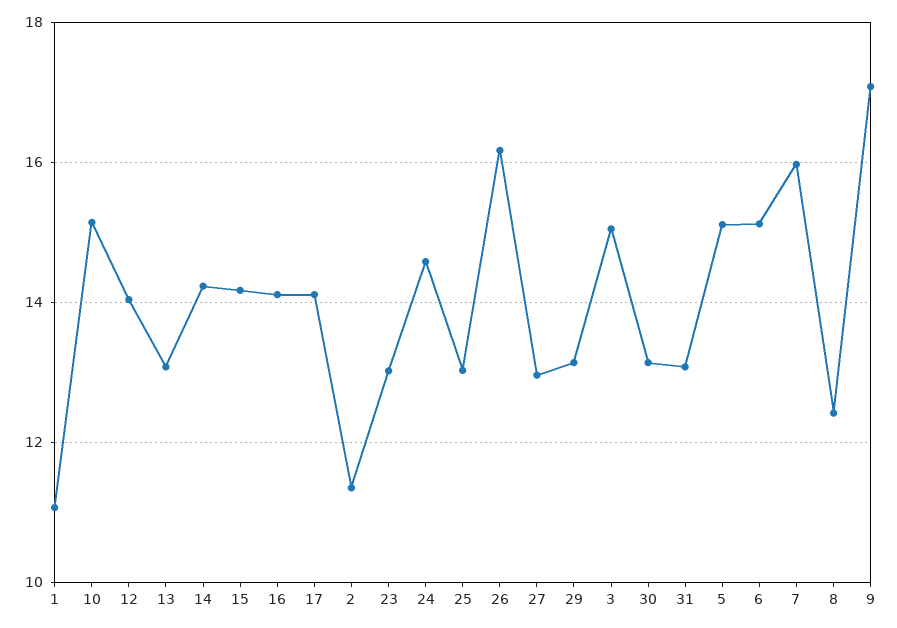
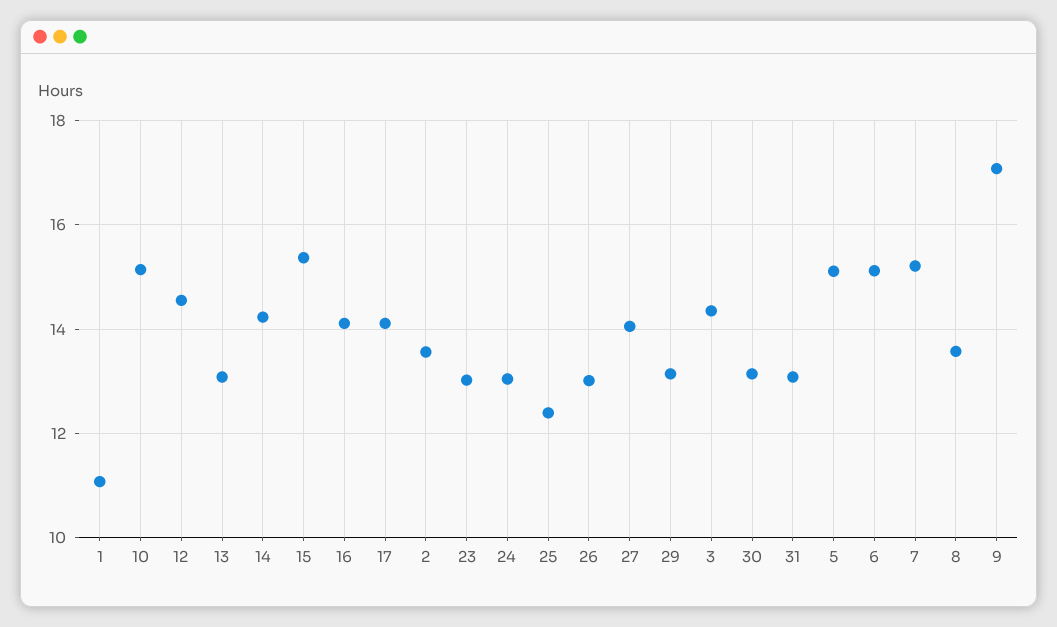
  {
    "1": 11,
    "10": 15.2,
-   "12": 14,
+   "12": 14.6,
    "13": 13,
    "14": 14.2,
-   "15": 14.2,
+   "15": 15.4,
    "16": 14.2,
    "17": 14.2,
-   "2": 11.4,
+   "2": 13.6,
    "23": 13,
-   "24": 14.6,
+   "24": 13,
-   "25": 13,
+   "25": 12.4,
-   "26": 16.2,
+   "26": 13,
-   "27": 13,
+   "27": 14,
    "29": 13.2,
-   "3": 15,
+   "3": 14.4,
    "30": 13.2,
    "31": 13,
    "5": 15.2,
    "6": 15.2,
-   "7": 16,
+   "7": 15.2,
-   "8": 12.4,
+   "8": 13.6,
    "9": 17
  }

